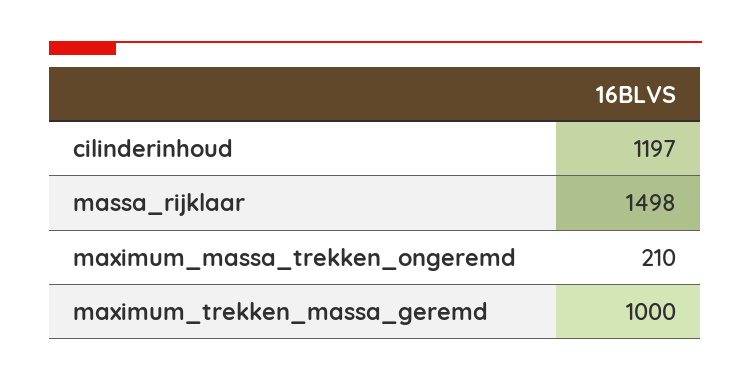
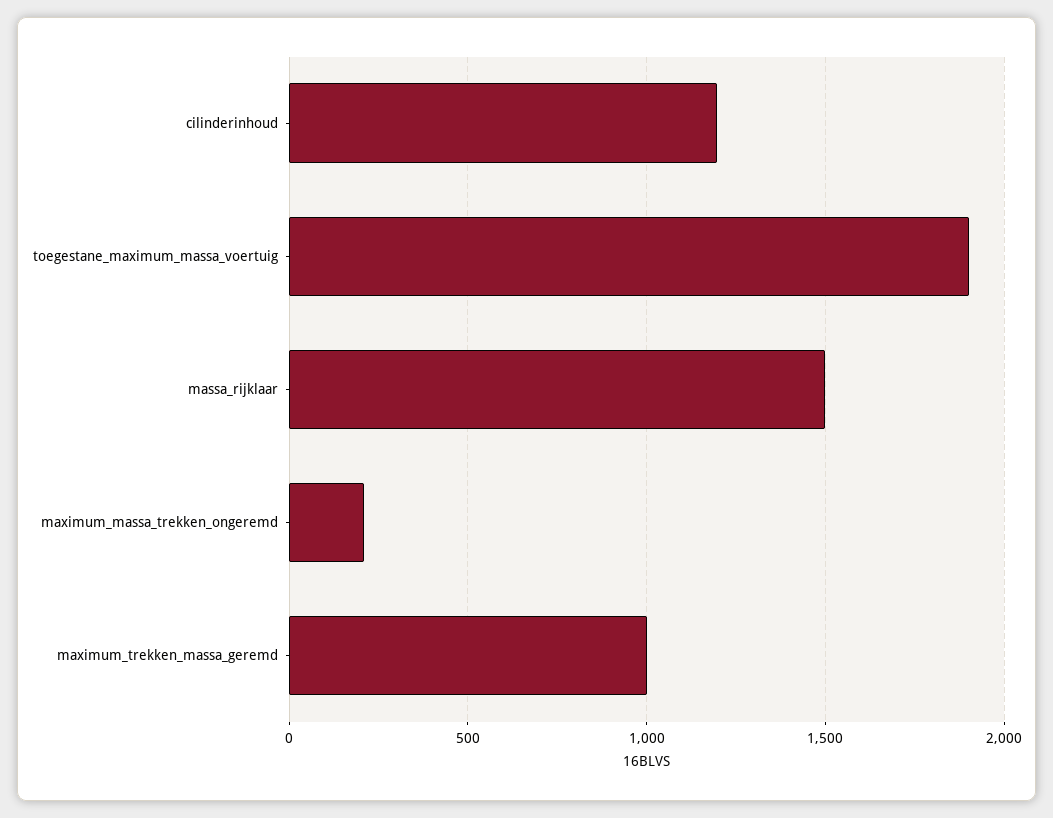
  {
    "cilinderinhoud": 1197,
    "massa_rijklaar": 1498,
    "maximum_massa_trekken_ongeremd": 210,
-   "maximum_trekken_massa_geremd": 1000
+   "maximum_trekken_massa_geremd": 1000,
+   "toegestane_maximum_massa_voertuig": 1900
  }

